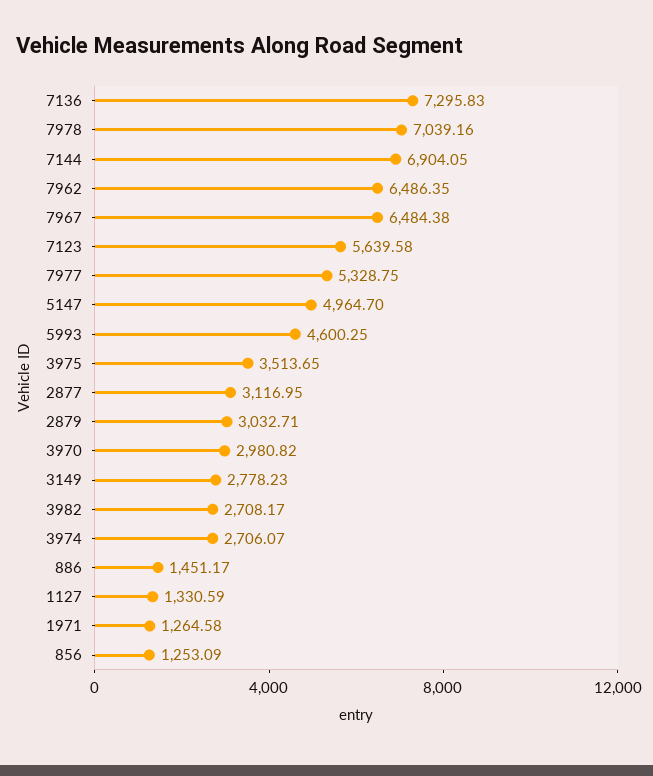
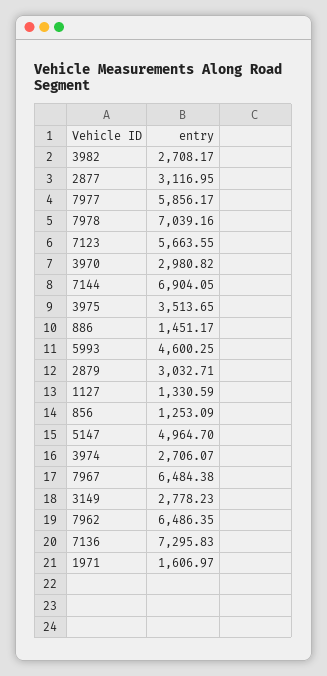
  {
    "7136": 7295.83,
    "7978": 7039.16,
    "7144": 6904.05,
    "7962": 6486.35,
    "7967": 6484.38,
-   "7123": 5639.58,
+   "7123": 5663.55,
-   "7977": 5328.75,
+   "7977": 5856.17,
    "5147": 4964.7,
    "5993": 4600.25,
    "3975": 3513.65,
    "2877": 3116.95,
    "2879": 3032.71,
    "3970": 2980.82,
    "3149": 2778.23,
    "3982": 2708.17,
    "3974": 2706.07,
    "886": 1451.17,
    "1127": 1330.59,
-   "1971": 1264.58,
+   "1971": 1606.97,
    "856": 1253.09
  }

